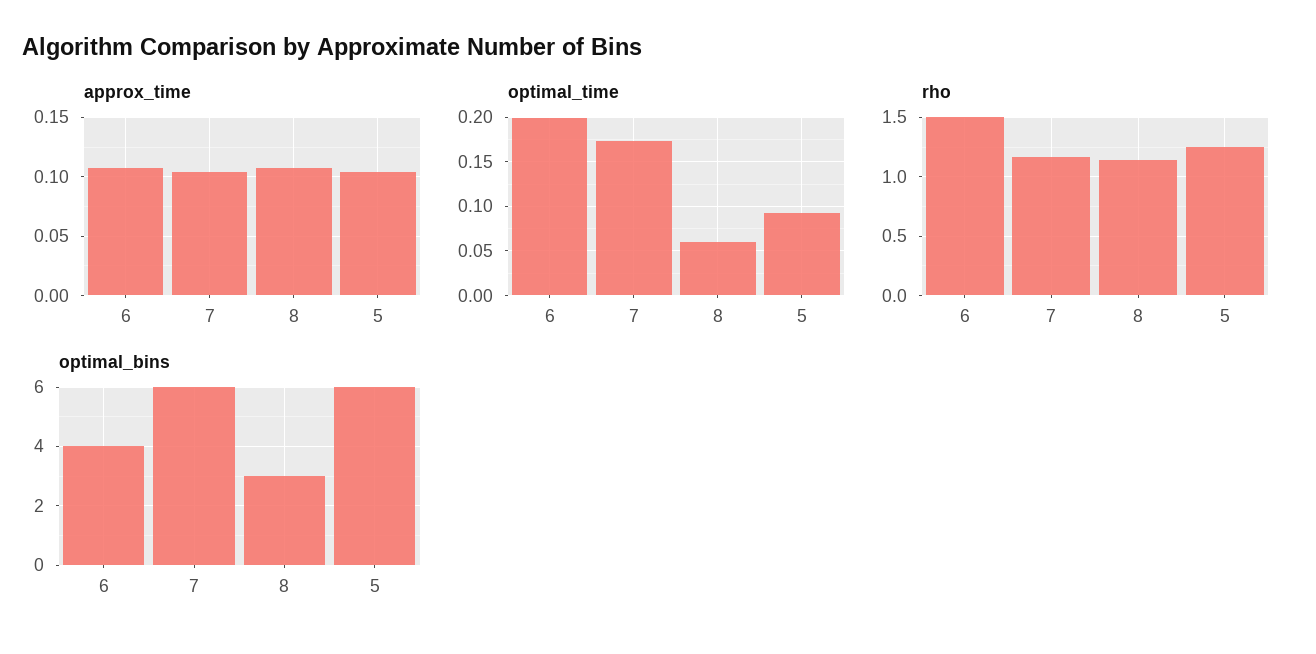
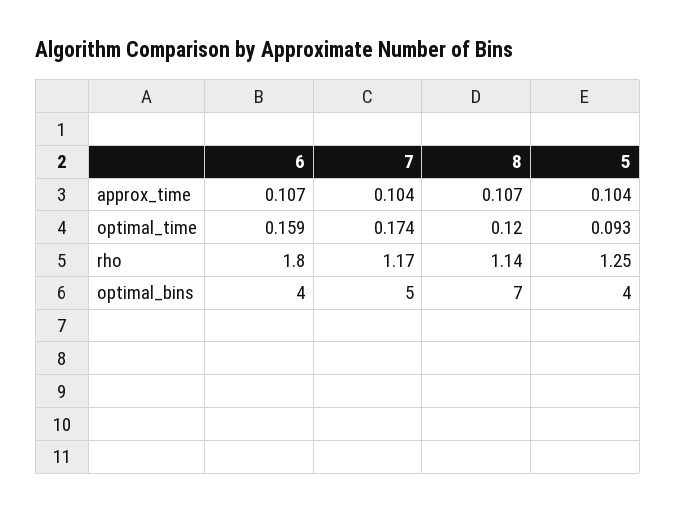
  {
    "approx_time": {
      "6": 0.107,
      "7": 0.104,
      "8": 0.107,
      "5": 0.104
    },
    "optimal_time": {
-     "6": 0.2,
+     "6": 0.159,
      "7": 0.174,
-     "8": 0.06,
+     "8": 0.12,
      "5": 0.093
    },
    "rho": {
-     "6": 1.5,
+     "6": 1.8,
      "7": 1.17,
      "8": 1.14,
      "5": 1.25
    },
    "optimal_bins": {
      "6": 4,
-     "7": 6,
+     "7": 5,
-     "8": 3,
+     "8": 7,
-     "5": 6
+     "5": 4
    }
  }

